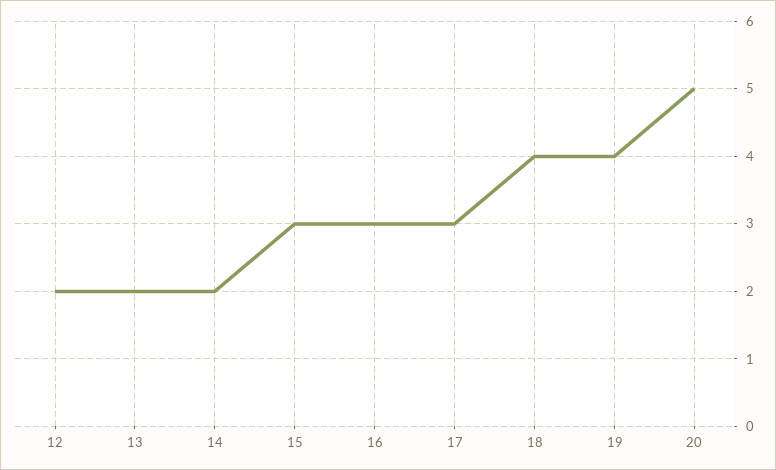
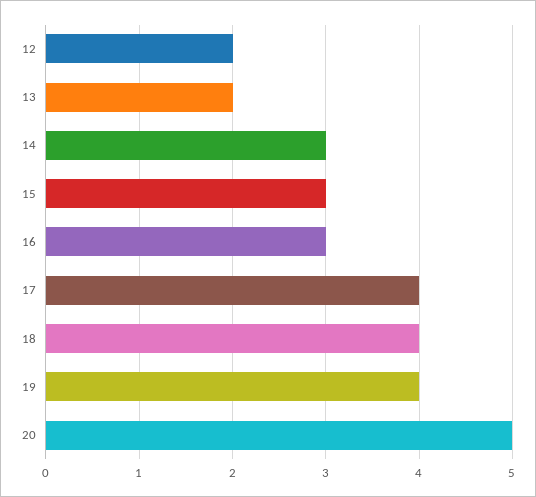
  {
    "12": 2,
    "13": 2,
-   "14": 2,
+   "14": 3,
    "15": 3,
    "16": 3,
-   "17": 3,
+   "17": 4,
    "18": 4,
    "19": 4,
    "20": 5
  }

